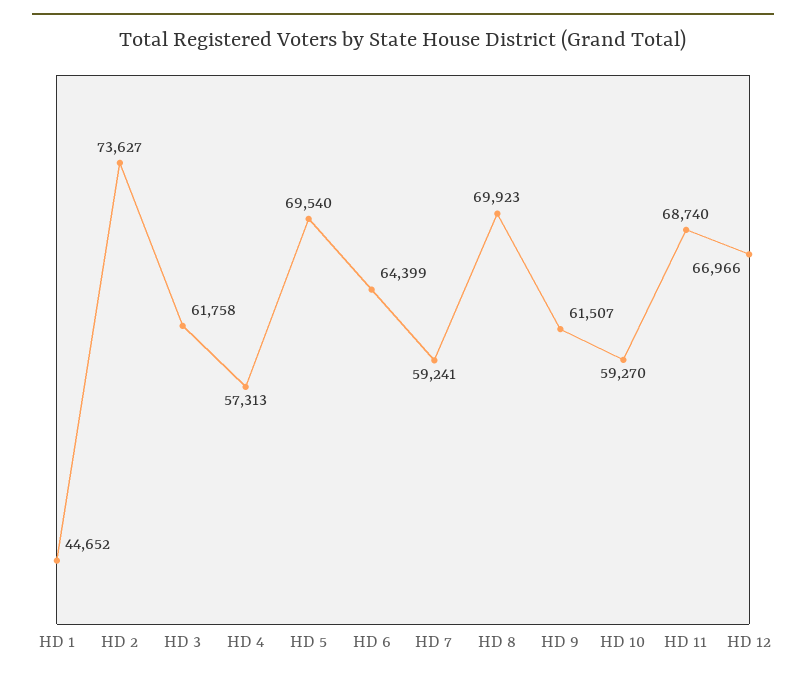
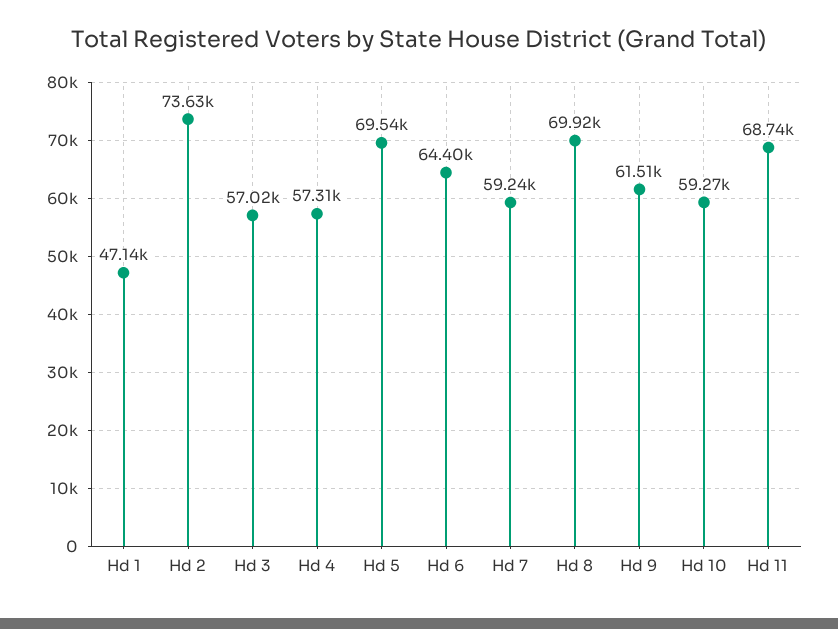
  {
-   "HD 1": 44652,
+   "HD 1": 47140,
    "HD 2": 73627,
-   "HD 3": 61758,
+   "HD 3": 57020,
    "HD 4": 57313,
    "HD 5": 69540,
    "HD 6": 64399,
    "HD 7": 59241,
    "HD 8": 69923,
    "HD 9": 61507,
    "HD 10": 59270,
-   "HD 11": 68740,
+   "HD 11": 68740
-   "HD 12": 66966
  }

